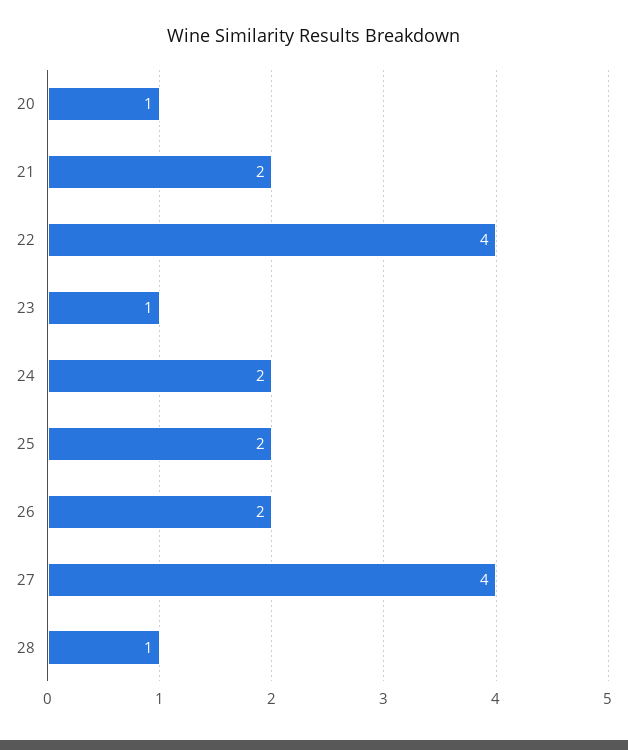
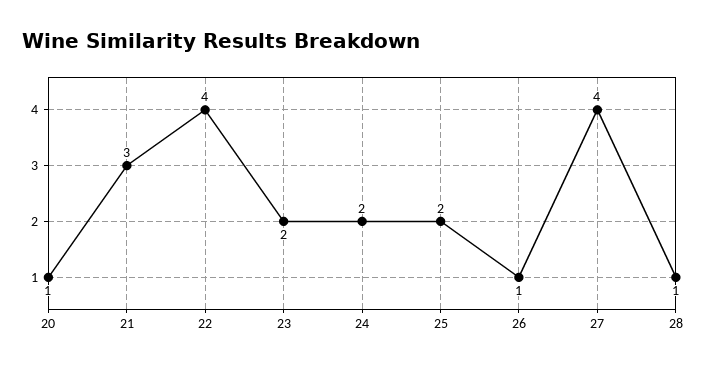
  {
    "20": 1,
-   "21": 2,
+   "21": 3,
    "22": 4,
-   "23": 1,
+   "23": 2,
    "24": 2,
    "25": 2,
-   "26": 2,
+   "26": 1,
    "27": 4,
    "28": 1
  }

